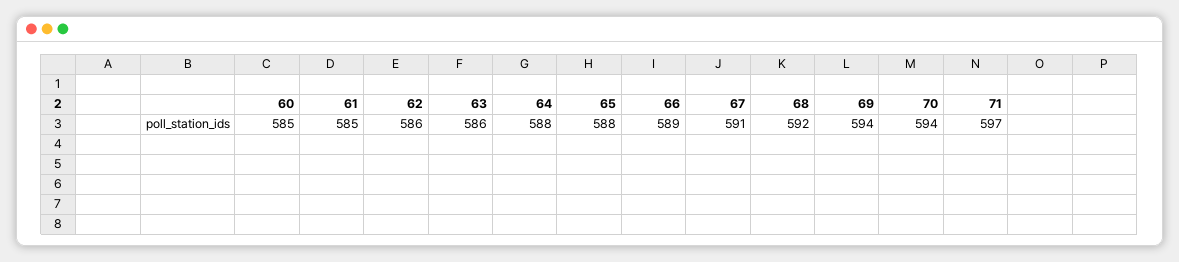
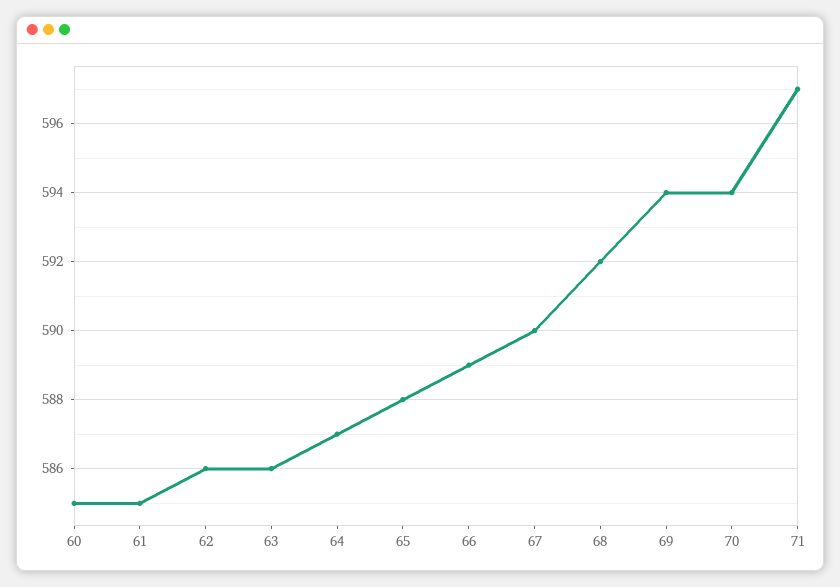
  {
    "60": 585,
    "61": 585,
    "62": 586,
    "63": 586,
-   "64": 588,
+   "64": 587,
    "65": 588,
    "66": 589,
-   "67": 591,
+   "67": 590,
    "68": 592,
    "69": 594,
    "70": 594,
    "71": 597
  }

